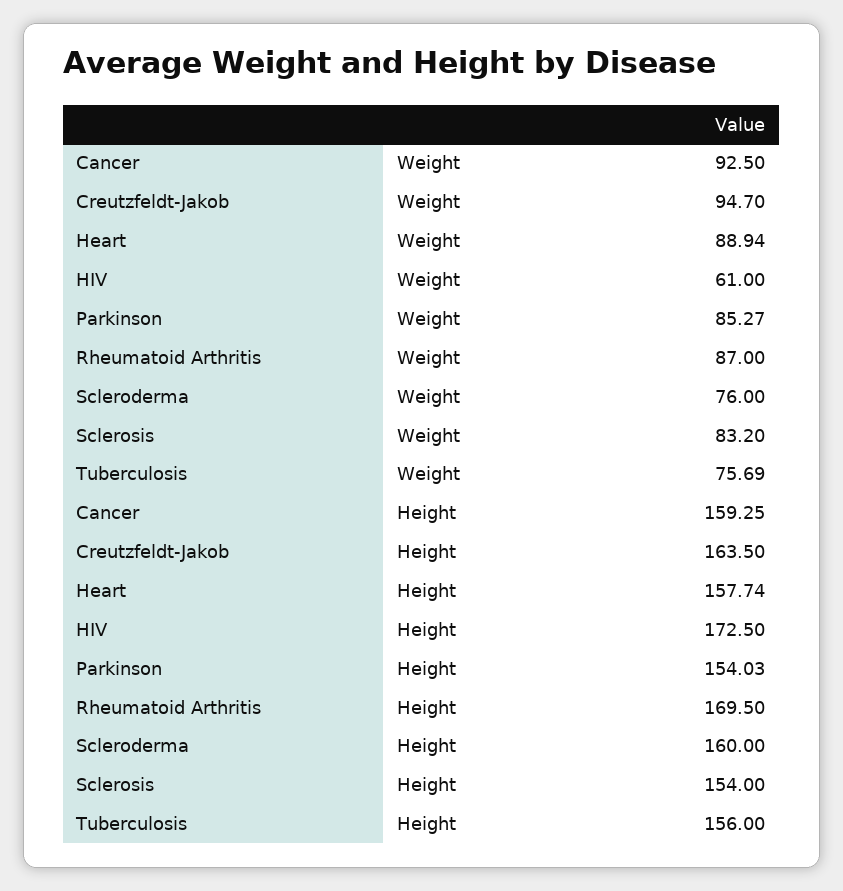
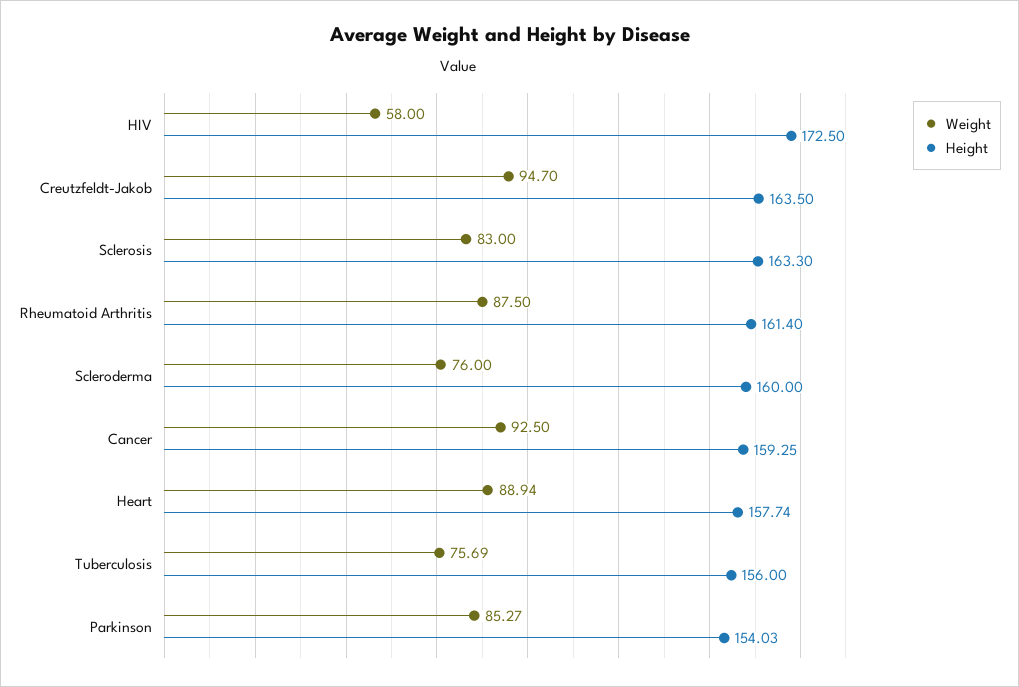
  {
    "Weight": {
      "Cancer": 92.5,
      "Creutzfeldt-Jakob": 94.7,
      "Heart": 88.94,
-     "HIV": 61,
+     "HIV": 58,
      "Parkinson": 85.27,
-     "Rheumatoid Arthritis": 87,
+     "Rheumatoid Arthritis": 87.5,
      "Scleroderma": 76,
-     "Sclerosis": 83.2,
+     "Sclerosis": 83,
      "Tuberculosis": 75.69
    },
    "Height": {
      "Cancer": 159.25,
      "Creutzfeldt-Jakob": 163.5,
      "Heart": 157.74,
      "HIV": 172.5,
      "Parkinson": 154.03,
-     "Rheumatoid Arthritis": 169.5,
+     "Rheumatoid Arthritis": 161.4,
      "Scleroderma": 160,
-     "Sclerosis": 154,
+     "Sclerosis": 163.3,
      "Tuberculosis": 156
    }
  }

